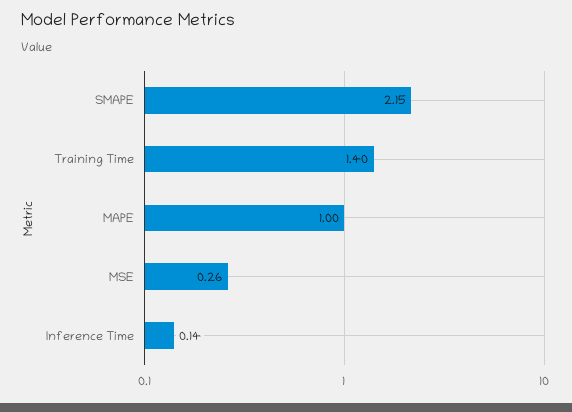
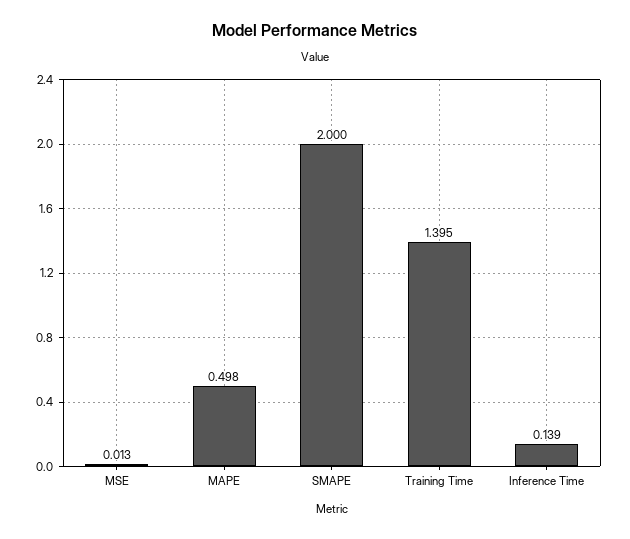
  {
-   "SMAPE": 2.15,
+   "SMAPE": 2,
    "Training Time": 1.395,
-   "MAPE": 1,
+   "MAPE": 0.498,
-   "MSE": 0.26,
+   "MSE": 0.013,
    "Inference Time": 0.139
  }

